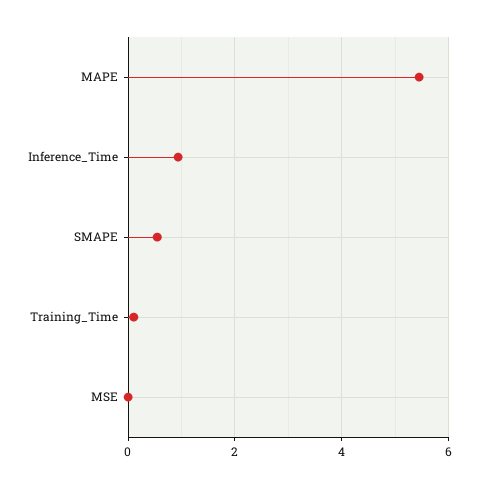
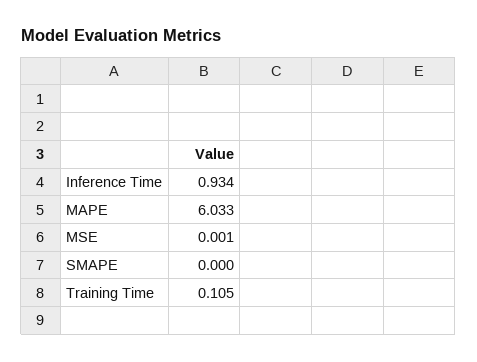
  {
-   "MAPE": 5.4,
+   "MAPE": 6.033,
    "Inference_Time": 0.934,
-   "SMAPE": 0.6,
+   "SMAPE": 0,
    "Training_Time": 0.105,
    "MSE": 0.001
  }

